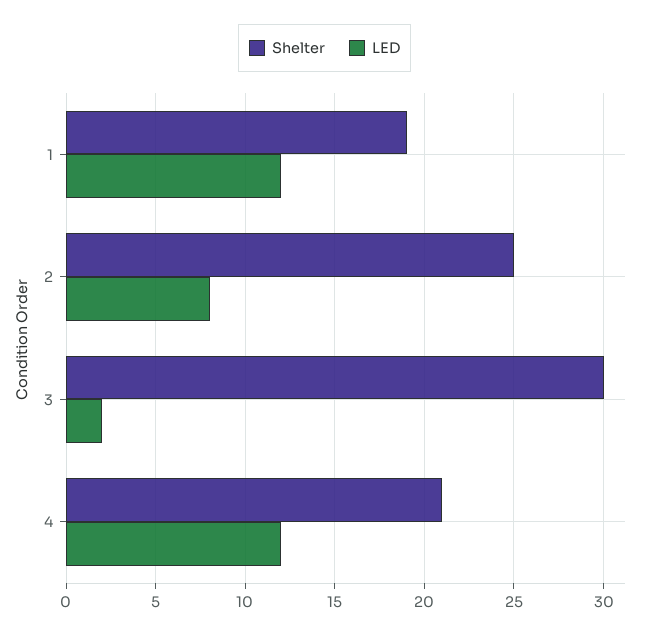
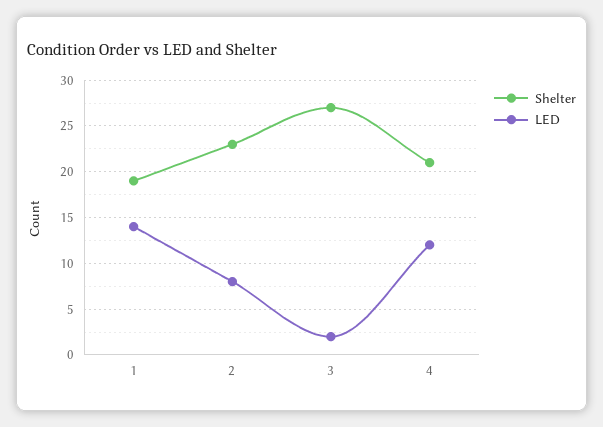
  {
    "Shelter": {
      "1": 19,
-     "2": 25,
+     "2": 23,
-     "3": 30,
+     "3": 27,
      "4": 21
    },
    "LED": {
-     "1": 12,
+     "1": 14,
      "2": 8,
      "3": 2,
      "4": 12
    }
  }

